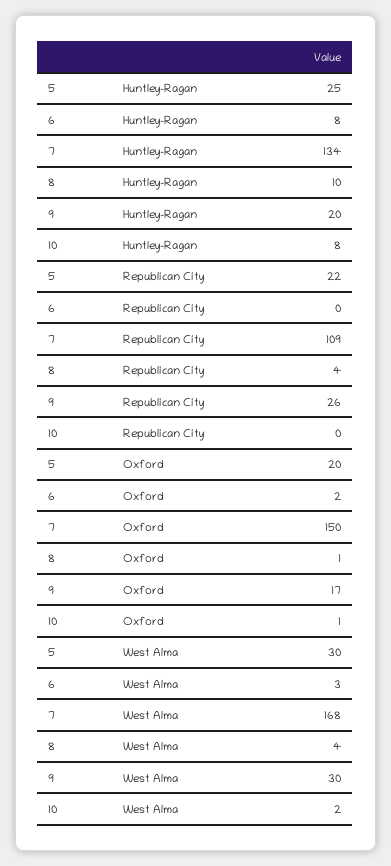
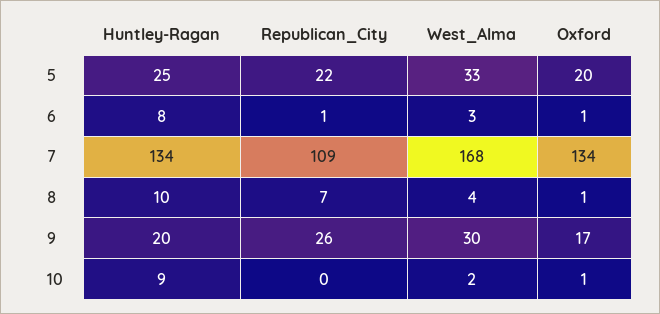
  {
    "5": {
      "Huntley-Ragan": 25,
      "Republican City": 22,
      "Oxford": 20,
-     "West Alma": 30
+     "West Alma": 33
    },
    "6": {
      "Huntley-Ragan": 8,
-     "Republican City": 0,
+     "Republican City": 1,
-     "Oxford": 2,
+     "Oxford": 1,
      "West Alma": 3
    },
    "7": {
      "Huntley-Ragan": 134,
      "Republican City": 109,
-     "Oxford": 150,
+     "Oxford": 134,
      "West Alma": 168
    },
    "8": {
      "Huntley-Ragan": 10,
-     "Republican City": 4,
+     "Republican City": 7,
      "Oxford": 1,
      "West Alma": 4
    },
    "9": {
      "Huntley-Ragan": 20,
      "Republican City": 26,
      "Oxford": 17,
      "West Alma": 30
    },
    "10": {
-     "Huntley-Ragan": 8,
+     "Huntley-Ragan": 9,
      "Republican City": 0,
      "Oxford": 1,
      "West Alma": 2
    }
  }

